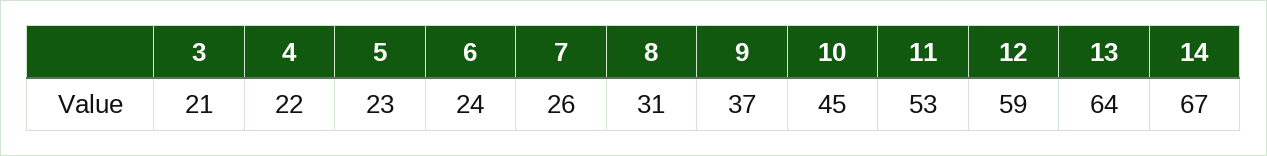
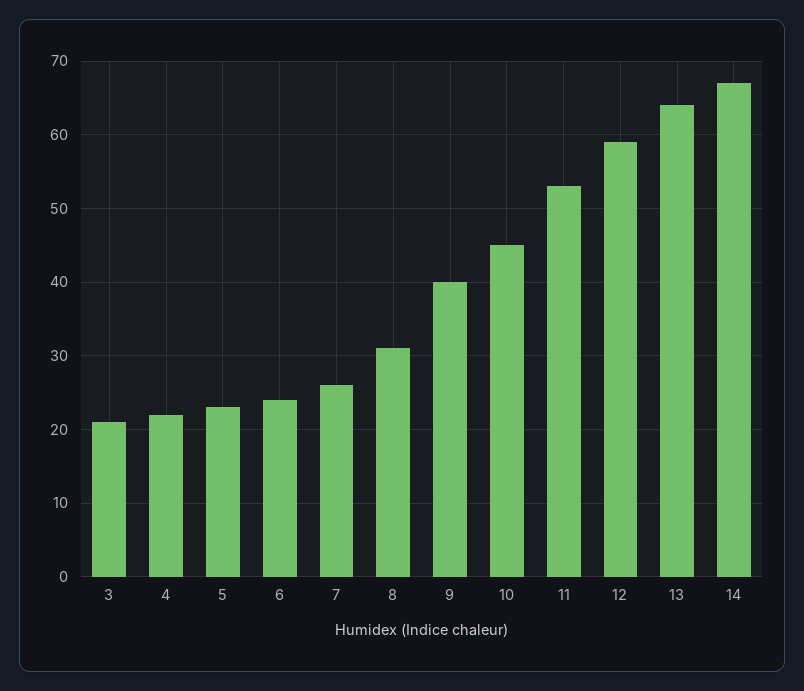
  {
    "3": 21,
    "4": 22,
    "5": 23,
    "6": 24,
    "7": 26,
    "8": 31,
-   "9": 37,
+   "9": 40,
    "10": 45,
    "11": 53,
    "12": 59,
    "13": 64,
    "14": 67
  }

